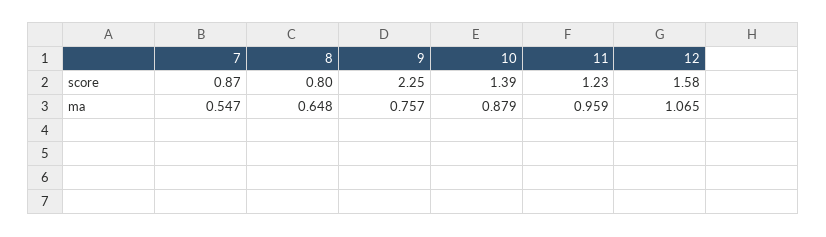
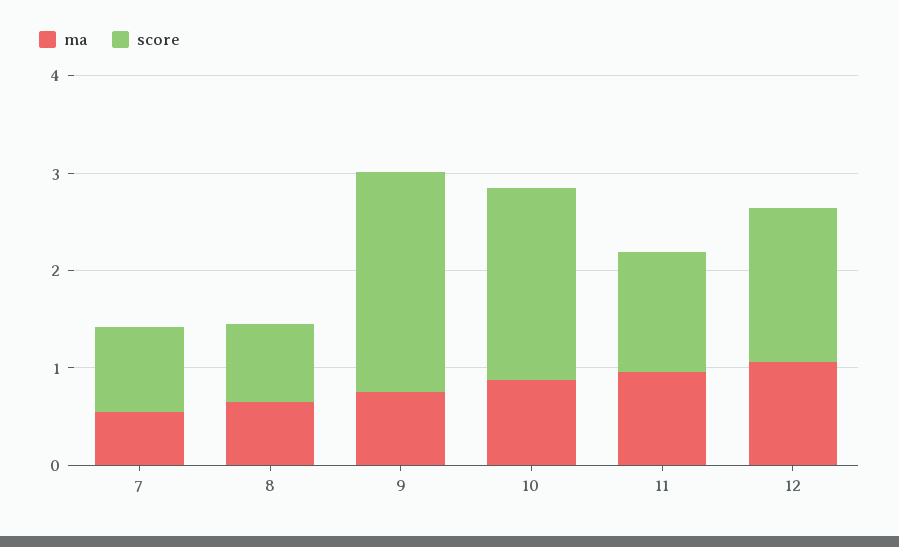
  {
    "score": {
      "7": 0.87,
      "8": 0.8,
      "9": 2.25,
-     "10": 1.39,
+     "10": 2,
      "11": 1.23,
      "12": 1.58
    },
    "ma": {
      "7": 0.547,
      "8": 0.648,
      "9": 0.757,
      "10": 0.879,
      "11": 0.959,
      "12": 1.065
    }
  }

